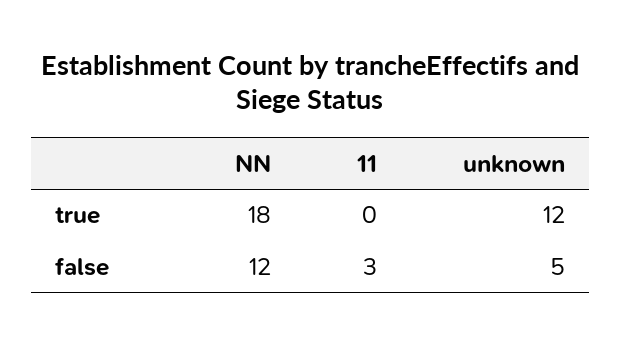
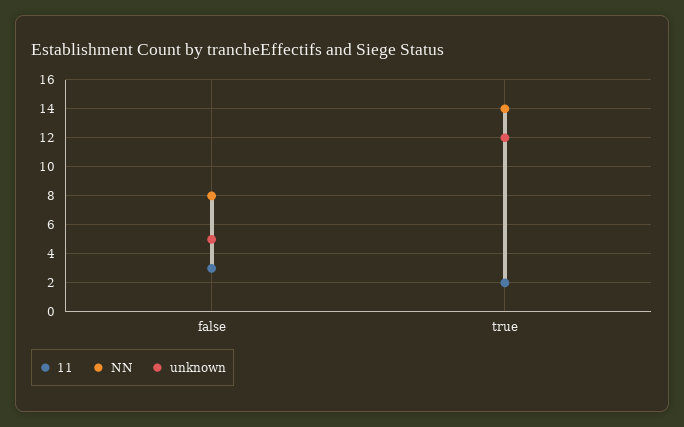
  {
    "NN": {
-     "true": 18,
+     "true": 14,
-     "false": 12
+     "false": 8
    },
    "11": {
-     "true": 0,
+     "true": 2,
      "false": 3
    },
    "unknown": {
      "true": 12,
      "false": 5
    }
  }

